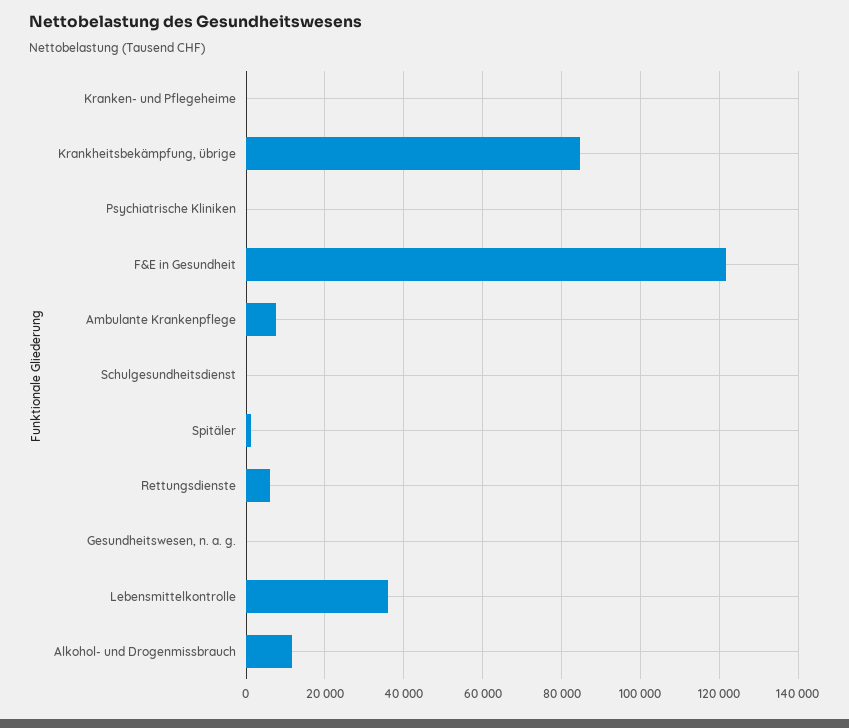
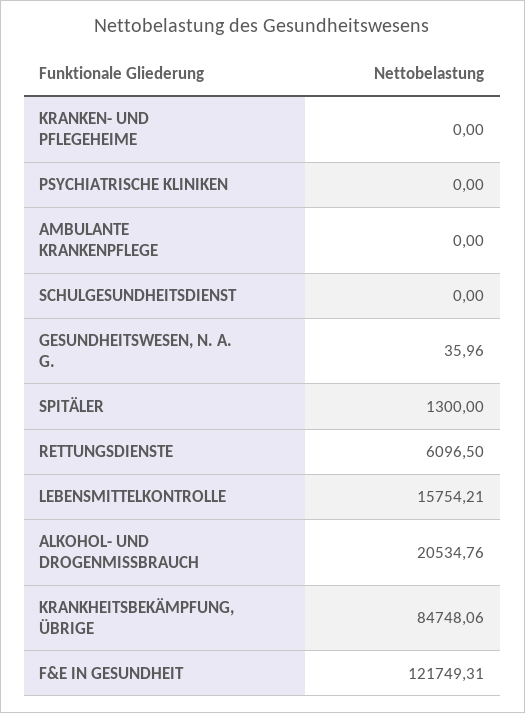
  {
    "Kranken- und Pflegeheime": 0,
    "Krankheitsbekämpfung, übrige": 84748.06,
    "Psychiatrische Kliniken": 0,
    "F&E in Gesundheit": 121749.31,
-   "Ambulante Krankenpflege": 8000,
+   "Ambulante Krankenpflege": 0,
    "Schulgesundheitsdienst": 0,
    "Spitäler": 1300,
    "Rettungsdienste": 6096.5,
    "Gesundheitswesen, n. a. g.": 35.96,
-   "Lebensmittelkontrolle": 36000,
+   "Lebensmittelkontrolle": 15754.21,
-   "Alkohol- und Drogenmissbrauch": 12000
+   "Alkohol- und Drogenmissbrauch": 20534.76
  }

